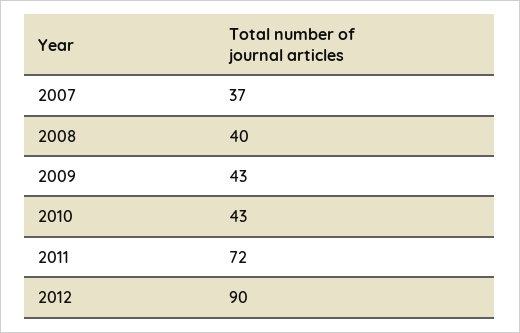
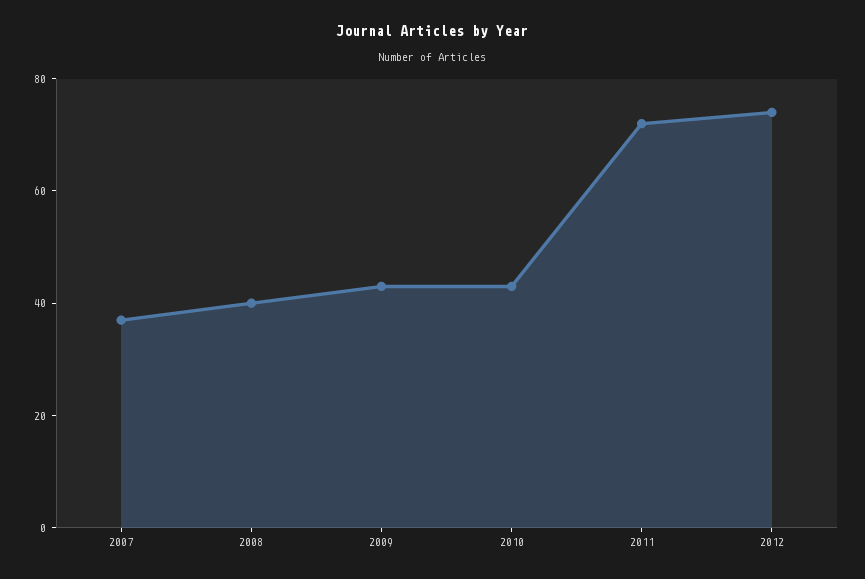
  {
    "2007": 37,
    "2008": 40,
    "2009": 43,
    "2010": 43,
    "2011": 72,
-   "2012": 90
+   "2012": 75
  }

